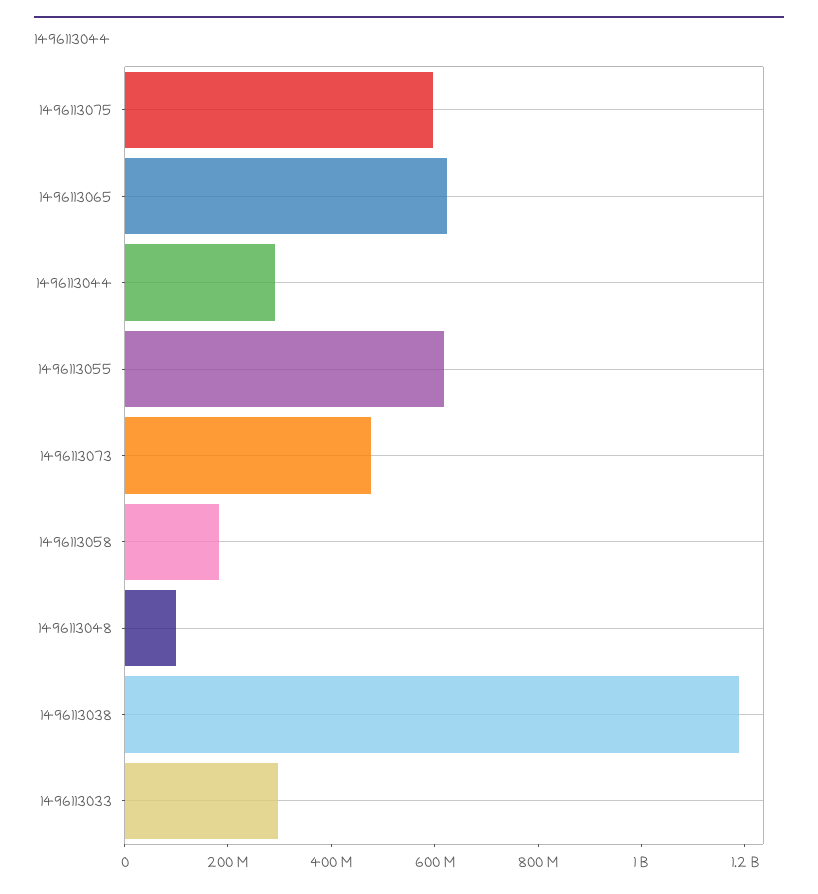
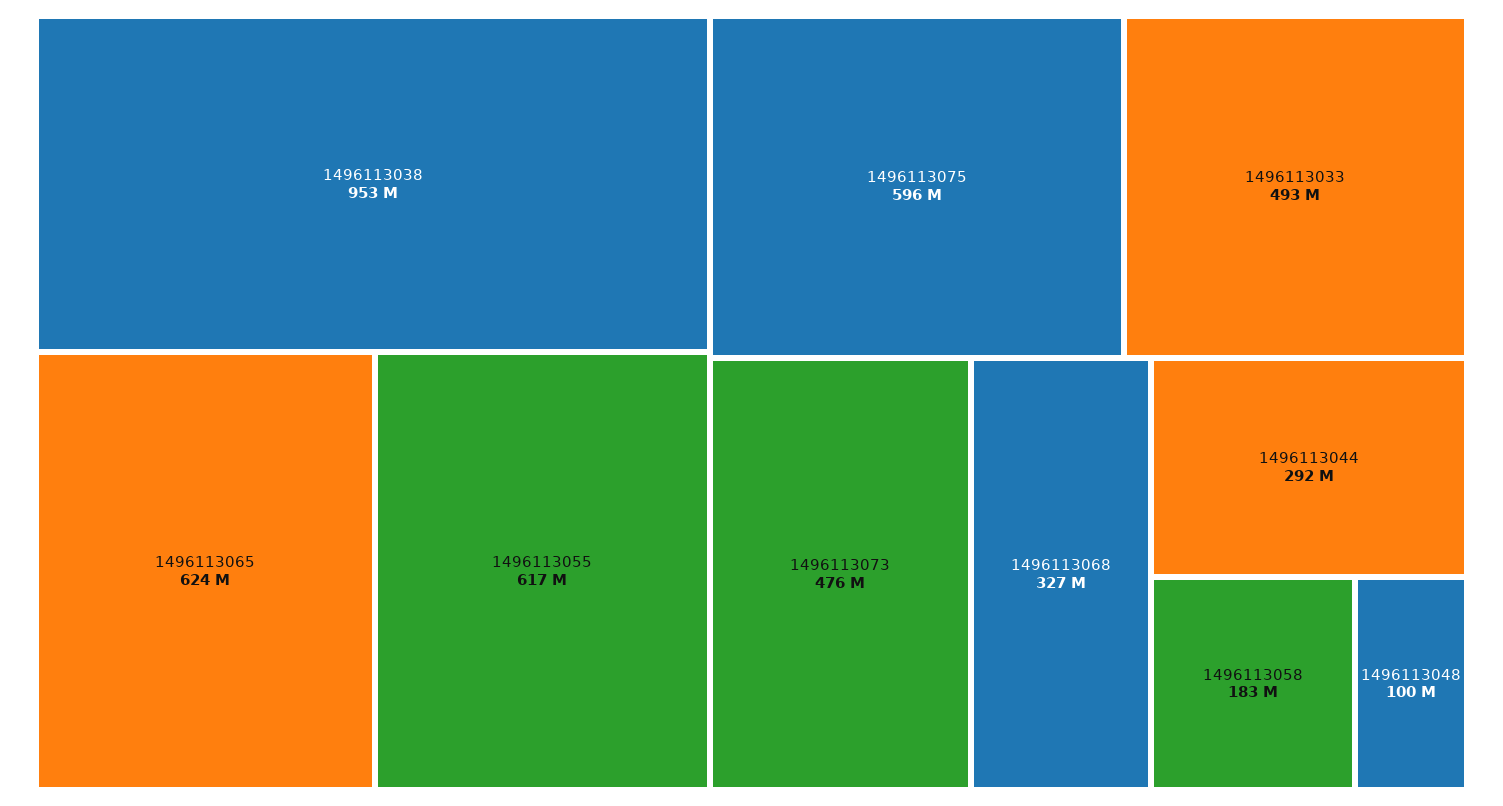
  {
    "1496113075": 596000000,
    "1496113065": 624000000,
    "1496113044": 292000000,
    "1496113055": 617000000,
    "1496113073": 476000000,
    "1496113058": 183000000,
    "1496113048": 100000000,
-   "1496113038": 1200000000,
+   "1496113038": 953000000,
-   "1496113033": 300000000
+   "1496113033": 493000000,
+   "1496113068": 327000000
  }

